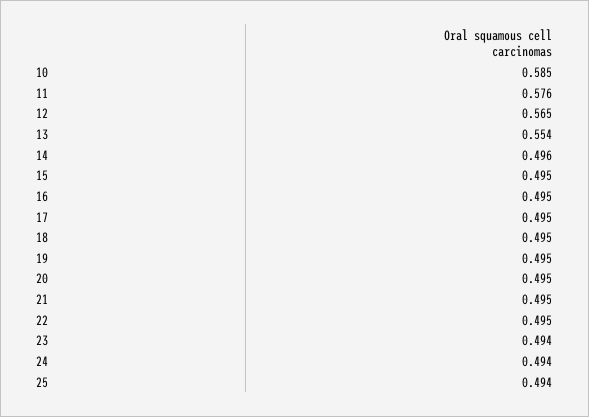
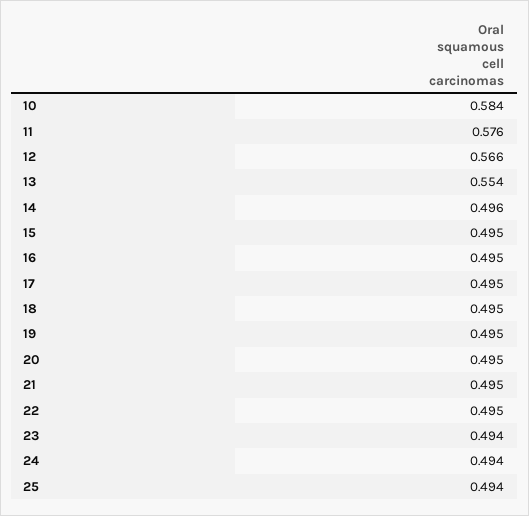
  {
-   "10": 0.585,
+   "10": 0.584,
    "11": 0.576,
-   "12": 0.565,
+   "12": 0.566,
    "13": 0.554,
    "14": 0.496,
    "15": 0.495,
    "16": 0.495,
    "17": 0.495,
    "18": 0.495,
    "19": 0.495,
    "20": 0.495,
    "21": 0.495,
    "22": 0.495,
    "23": 0.494,
    "24": 0.494,
    "25": 0.494
  }

